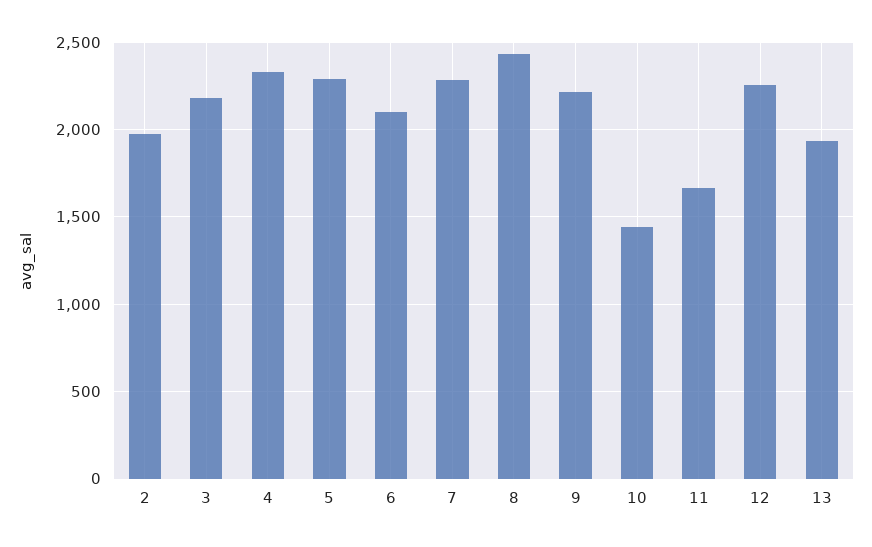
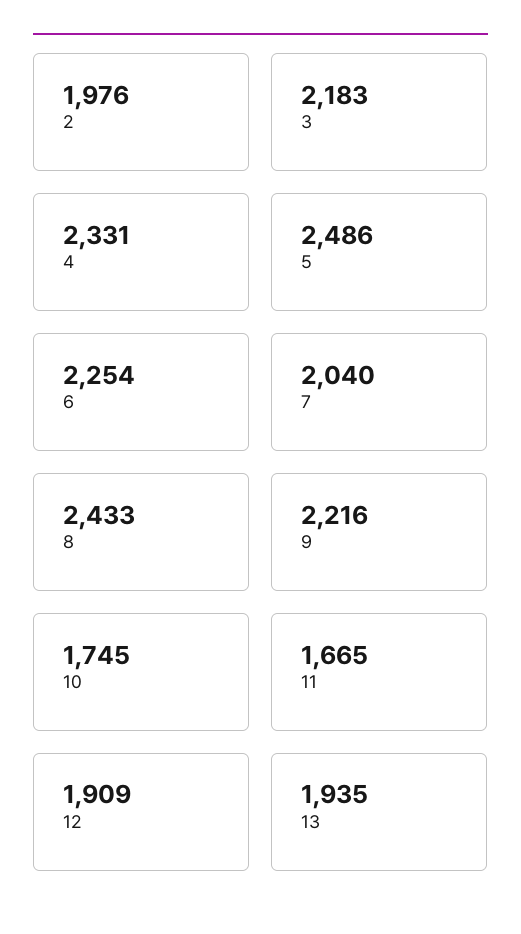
  {
    "2": 1976,
    "3": 2183,
    "4": 2331,
-   "5": 2300,
+   "5": 2486,
-   "6": 2100,
+   "6": 2254,
-   "7": 2300,
+   "7": 2040,
    "8": 2433,
    "9": 2216,
-   "10": 1450,
+   "10": 1745,
    "11": 1665,
-   "12": 2250,
+   "12": 1909,
    "13": 1935
  }

